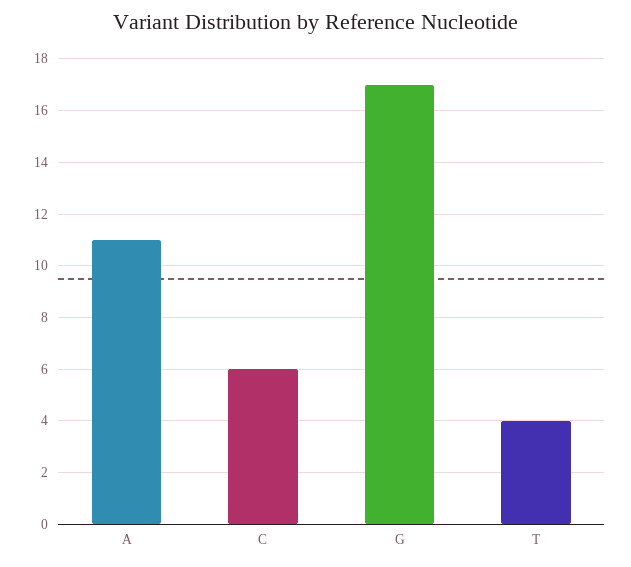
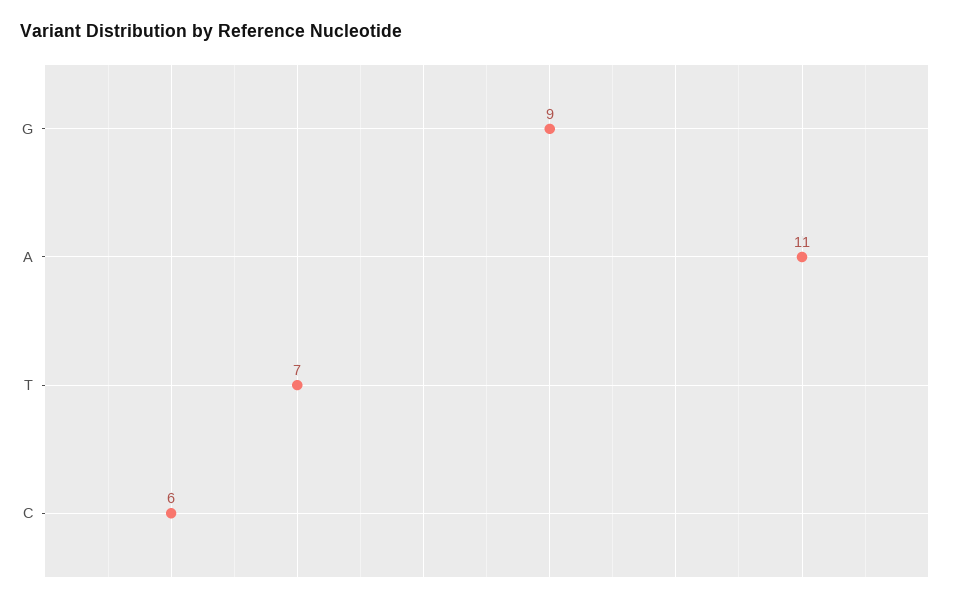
  {
    "A": 11,
    "C": 6,
-   "G": 17,
+   "G": 9,
-   "T": 4
+   "T": 7
  }

